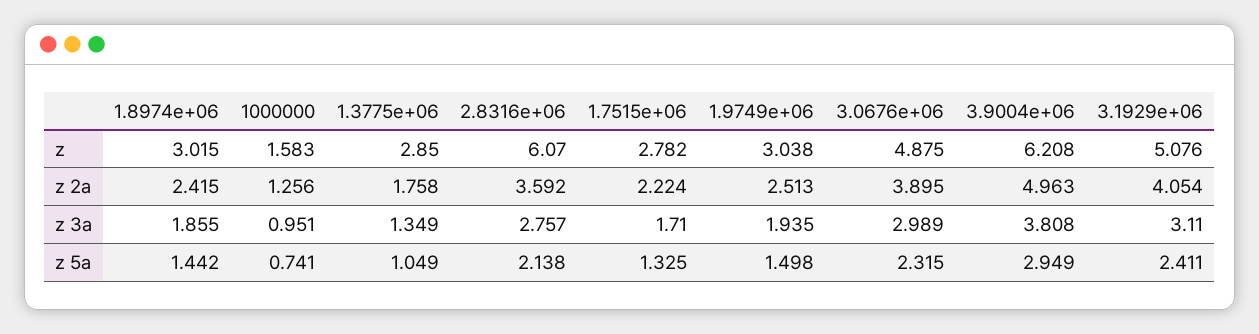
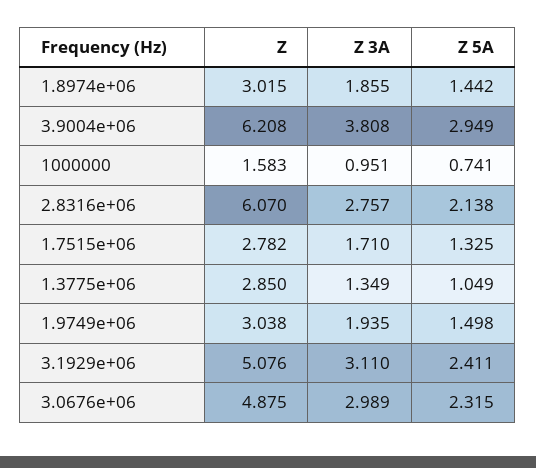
  {
    "1.8974e+06": {
      "z": 3.015,
-     "z 2a": 2.415,
      "z 3a": 1.855,
      "z 5a": 1.442
    },
    "1000000": {
      "z": 1.583,
-     "z 2a": 1.256,
      "z 3a": 0.951,
      "z 5a": 0.741
    },
    "1.3775e+06": {
      "z": 2.85,
-     "z 2a": 1.758,
      "z 3a": 1.349,
      "z 5a": 1.049
    },
    "2.8316e+06": {
      "z": 6.07,
-     "z 2a": 3.592,
      "z 3a": 2.757,
      "z 5a": 2.138
    },
    "1.7515e+06": {
      "z": 2.782,
-     "z 2a": 2.224,
      "z 3a": 1.71,
      "z 5a": 1.325
    },
    "1.9749e+06": {
      "z": 3.038,
-     "z 2a": 2.513,
      "z 3a": 1.935,
      "z 5a": 1.498
    },
    "3.0676e+06": {
      "z": 4.875,
-     "z 2a": 3.895,
      "z 3a": 2.989,
      "z 5a": 2.315
    },
    "3.9004e+06": {
      "z": 6.208,
-     "z 2a": 4.963,
      "z 3a": 3.808,
      "z 5a": 2.949
    },
    "3.1929e+06": {
      "z": 5.076,
-     "z 2a": 4.054,
      "z 3a": 3.11,
      "z 5a": 2.411
    }
  }

